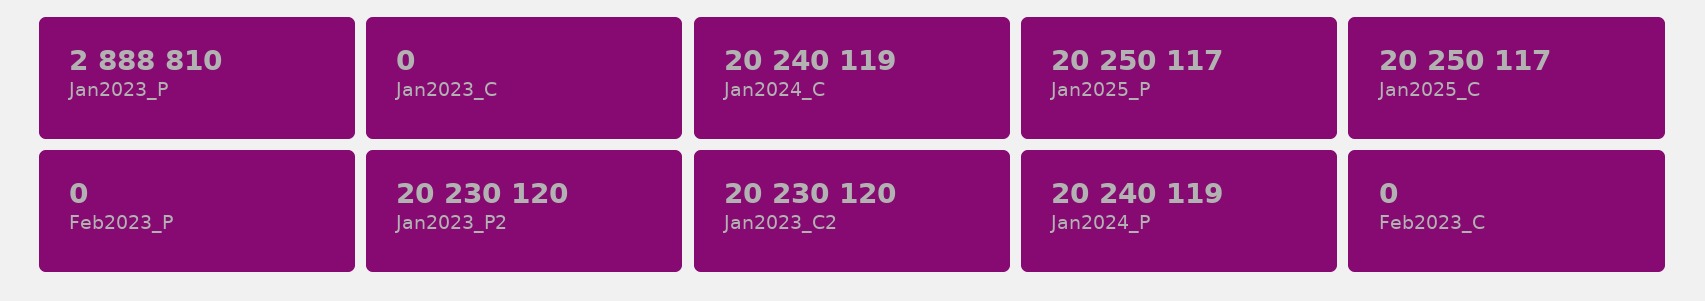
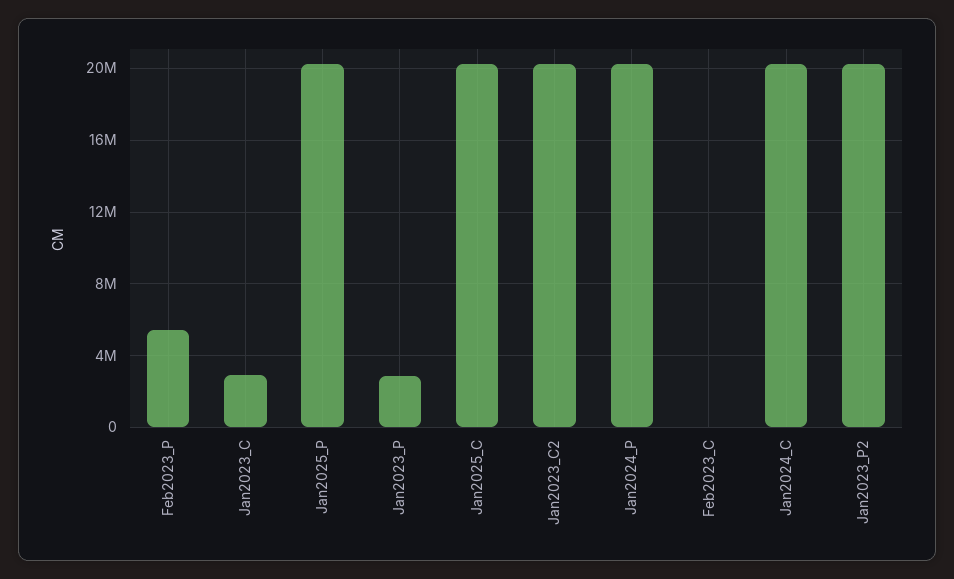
  {
    "Jan2023_P": 2888810,
-   "Jan2023_C": 0,
+   "Jan2023_C": 3000000,
    "Jan2024_C": 20240119,
    "Jan2025_P": 20250117,
    "Jan2025_C": 20250117,
-   "Feb2023_P": 0,
+   "Feb2023_P": 5500000,
    "Jan2023_P2": 20230120,
    "Jan2023_C2": 20230120,
    "Jan2024_P": 20240119,
    "Feb2023_C": 0
  }

